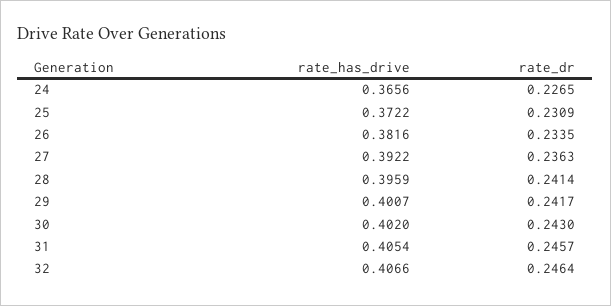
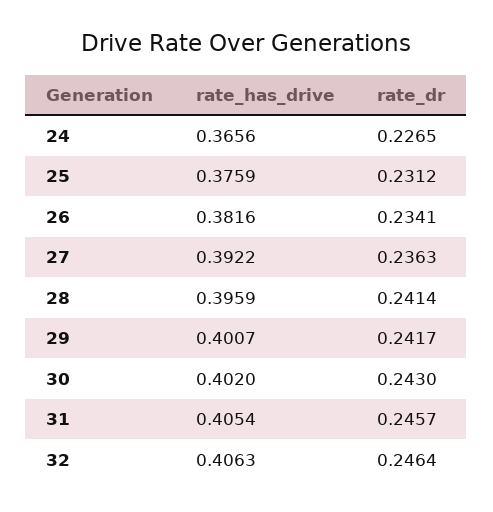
  {
    "rate_has_drive": {
      "24": 0.3656,
-     "25": 0.3722,
+     "25": 0.3759,
      "26": 0.3816,
      "27": 0.3922,
      "28": 0.3959,
      "29": 0.4007,
      "30": 0.402,
      "31": 0.4054,
-     "32": 0.4066
+     "32": 0.4063
    },
    "rate_dr": {
      "24": 0.2265,
-     "25": 0.2309,
+     "25": 0.2312,
-     "26": 0.2335,
+     "26": 0.2341,
      "27": 0.2363,
      "28": 0.2414,
      "29": 0.2417,
      "30": 0.243,
      "31": 0.2457,
      "32": 0.2464
    }
  }

